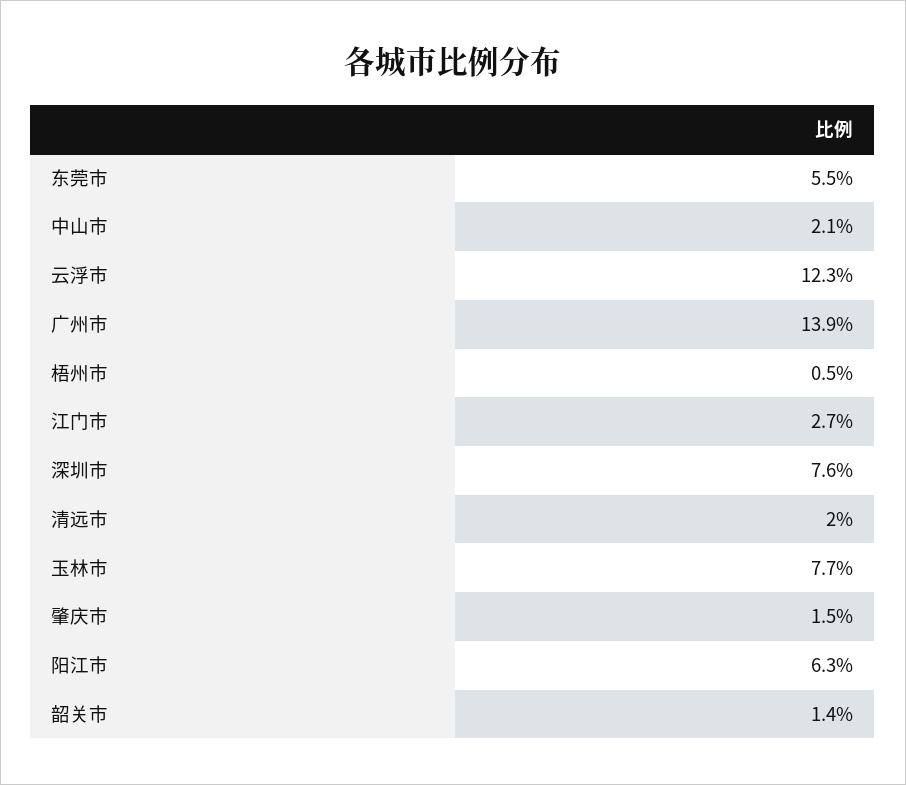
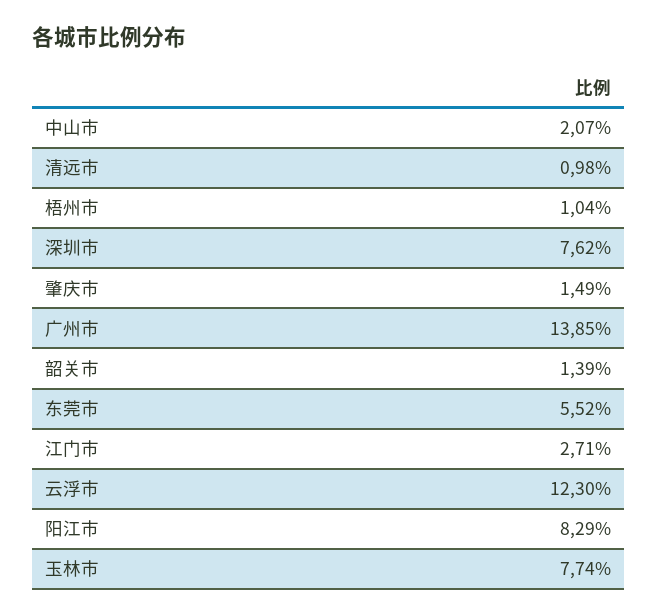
  {
    "东莞市": 5.52,
    "中山市": 2.07,
    "云浮市": 12.3,
    "广州市": 13.85,
-   "梧州市": 0.5,
+   "梧州市": 1.04,
    "江门市": 2.71,
    "深圳市": 7.62,
-   "清远市": 2,
+   "清远市": 0.98,
    "玉林市": 7.74,
    "肇庆市": 1.49,
-   "阳江市": 6.3,
+   "阳江市": 8.29,
    "韶关市": 1.39
  }

